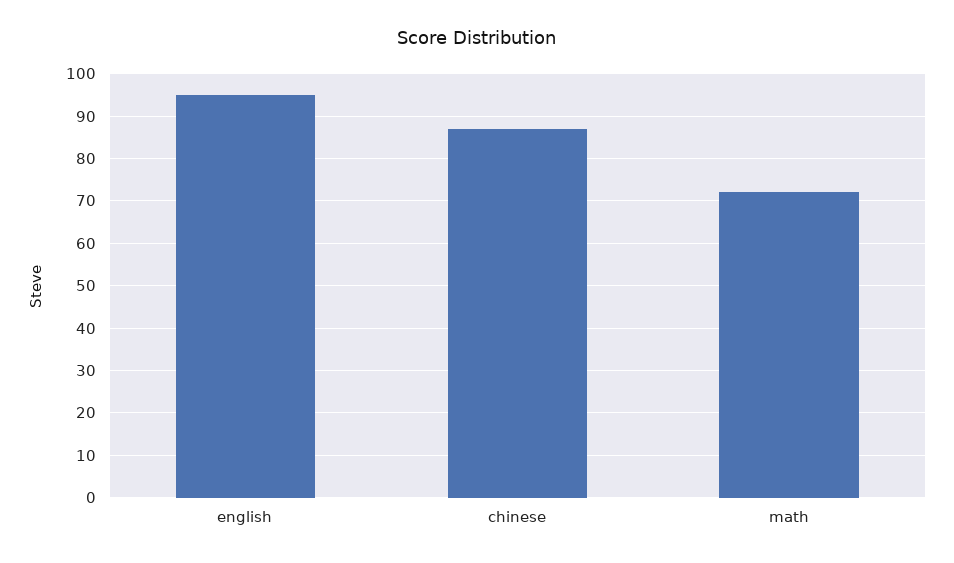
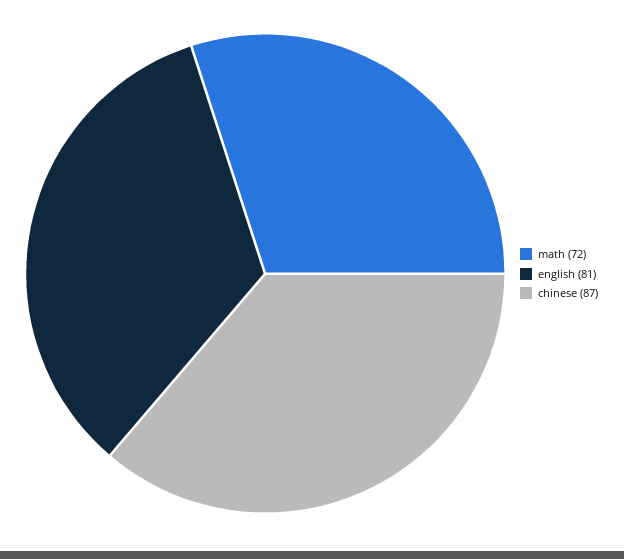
  {
-   "english": 95,
+   "english": 81,
    "chinese": 87,
    "math": 72
  }

